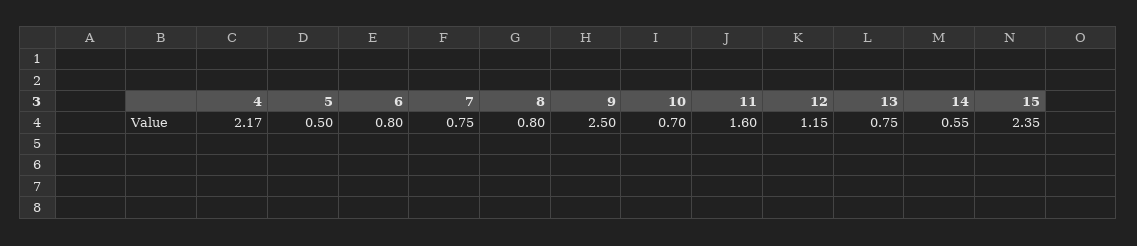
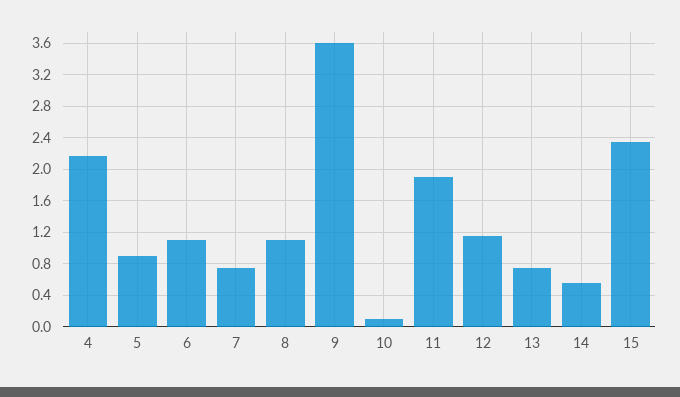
  {
    "4": 2.17,
-   "5": 0.5,
+   "5": 0.9,
-   "6": 0.8,
+   "6": 1.1,
    "7": 0.75,
-   "8": 0.8,
+   "8": 1.1,
-   "9": 2.5,
+   "9": 3.6,
-   "10": 0.7,
+   "10": 0.1,
-   "11": 1.6,
+   "11": 1.9,
    "12": 1.15,
    "13": 0.75,
    "14": 0.55,
    "15": 2.35
  }

